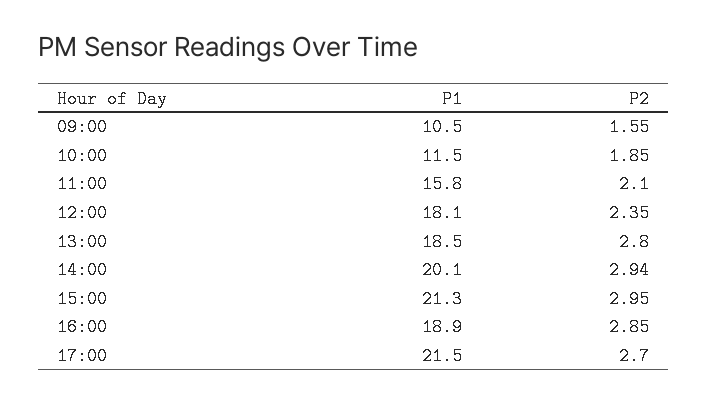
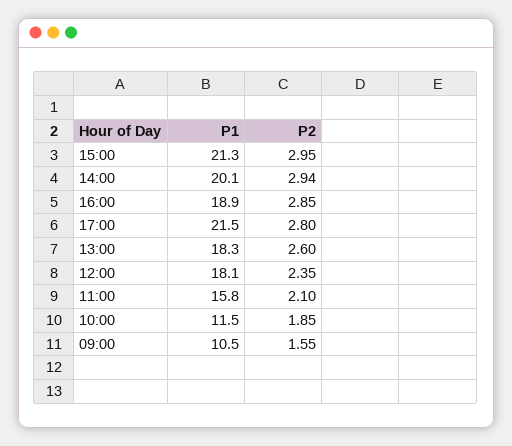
  {
    "P1": {
      "09:00": 10.5,
      "10:00": 11.5,
      "11:00": 15.8,
      "12:00": 18.1,
-     "13:00": 18.5,
+     "13:00": 18.3,
      "14:00": 20.1,
      "15:00": 21.3,
      "16:00": 18.9,
      "17:00": 21.5
    },
    "P2": {
      "09:00": 1.55,
      "10:00": 1.85,
      "11:00": 2.1,
      "12:00": 2.35,
-     "13:00": 2.8,
+     "13:00": 2.6,
      "14:00": 2.94,
      "15:00": 2.95,
      "16:00": 2.85,
-     "17:00": 2.7
+     "17:00": 2.8
    }
  }

